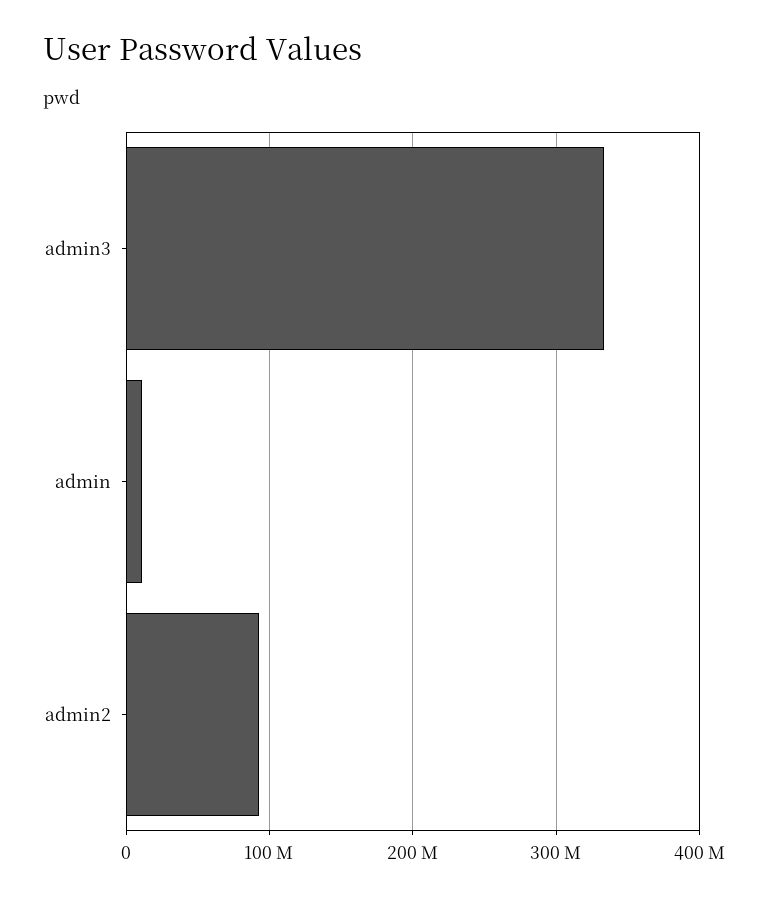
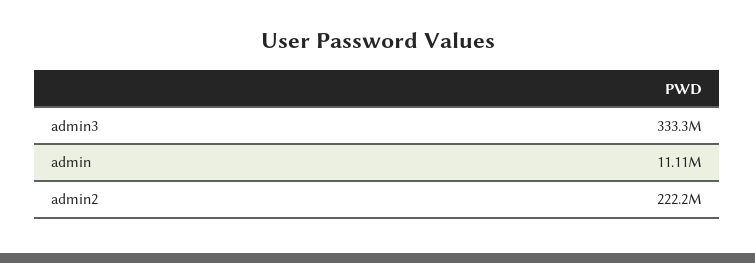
  {
    "admin3": 333300000,
    "admin": 11110000,
-   "admin2": 90000000
+   "admin2": 222200000
  }

